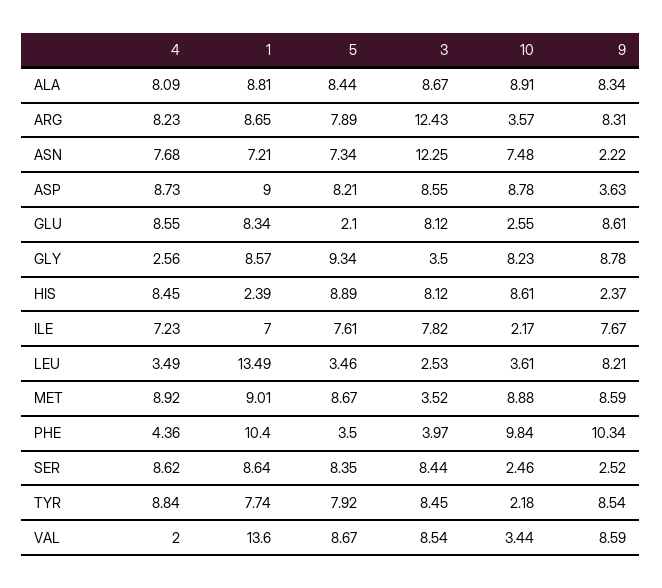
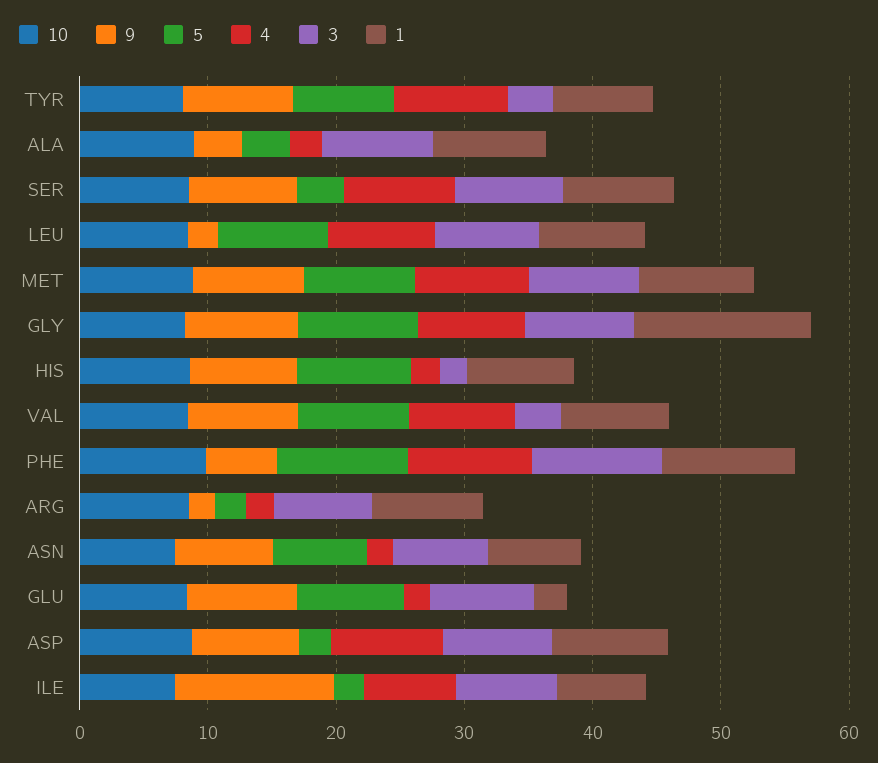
  {
    "4": {
-     "ALA": 8.09,
+     "ALA": 2,
-     "ARG": 8.23,
+     "ARG": 2,
-     "ASN": 7.68,
+     "ASN": 2,
      "ASP": 8.73,
-     "GLU": 8.55,
+     "GLU": 2,
-     "GLY": 2.56,
+     "GLY": 8,
-     "HIS": 8.45,
+     "HIS": 2,
      "ILE": 7.23,
-     "LEU": 3.49,
+     "LEU": 8,
      "MET": 8.92,
-     "PHE": 4.36,
+     "PHE": 10,
      "SER": 8.62,
      "TYR": 8.84,
-     "VAL": 2
+     "VAL": 8
    },
    "1": {
      "ALA": 8.81,
      "ARG": 8.65,
      "ASN": 7.21,
      "ASP": 9,
-     "GLU": 8.34,
+     "GLU": 2,
-     "GLY": 8.57,
+     "GLY": 14,
-     "HIS": 2.39,
+     "HIS": 8,
      "ILE": 7,
-     "LEU": 13.49,
+     "LEU": 8,
      "MET": 9.01,
      "PHE": 10.4,
      "SER": 8.64,
      "TYR": 7.74,
-     "VAL": 13.6
+     "VAL": 8
    },
    "5": {
-     "ALA": 8.44,
+     "ALA": 4,
-     "ARG": 7.89,
+     "ARG": 2,
      "ASN": 7.34,
-     "ASP": 8.21,
+     "ASP": 2,
-     "GLU": 2.1,
+     "GLU": 8,
      "GLY": 9.34,
      "HIS": 8.89,
-     "ILE": 7.61,
+     "ILE": 2,
-     "LEU": 3.46,
+     "LEU": 8,
      "MET": 8.67,
-     "PHE": 3.5,
+     "PHE": 10,
-     "SER": 8.35,
+     "SER": 4,
      "TYR": 7.92,
      "VAL": 8.67
    },
    "3": {
      "ALA": 8.67,
-     "ARG": 12.43,
+     "ARG": 8,
-     "ASN": 12.25,
+     "ASN": 8,
      "ASP": 8.55,
      "GLU": 8.12,
-     "GLY": 3.5,
+     "GLY": 8,
-     "HIS": 8.12,
+     "HIS": 2,
      "ILE": 7.82,
-     "LEU": 2.53,
+     "LEU": 8,
-     "MET": 3.52,
+     "MET": 8,
-     "PHE": 3.97,
+     "PHE": 10,
      "SER": 8.44,
-     "TYR": 8.45,
+     "TYR": 4,
-     "VAL": 8.54
+     "VAL": 4
    },
    "10": {
      "ALA": 8.91,
-     "ARG": 3.57,
+     "ARG": 8,
      "ASN": 7.48,
      "ASP": 8.78,
-     "GLU": 2.55,
+     "GLU": 8,
      "GLY": 8.23,
      "HIS": 8.61,
-     "ILE": 2.17,
+     "ILE": 8,
-     "LEU": 3.61,
+     "LEU": 8,
      "MET": 8.88,
      "PHE": 9.84,
-     "SER": 2.46,
+     "SER": 8,
-     "TYR": 2.18,
+     "TYR": 8,
-     "VAL": 3.44
+     "VAL": 8
    },
    "9": {
-     "ALA": 8.34,
+     "ALA": 4,
-     "ARG": 8.31,
+     "ARG": 2,
-     "ASN": 2.22,
+     "ASN": 8,
-     "ASP": 3.63,
+     "ASP": 8,
      "GLU": 8.61,
      "GLY": 8.78,
-     "HIS": 2.37,
+     "HIS": 8,
-     "ILE": 7.67,
+     "ILE": 12,
-     "LEU": 8.21,
+     "LEU": 2,
      "MET": 8.59,
-     "PHE": 10.34,
+     "PHE": 6,
-     "SER": 2.52,
+     "SER": 8,
      "TYR": 8.54,
      "VAL": 8.59
    }
  }

